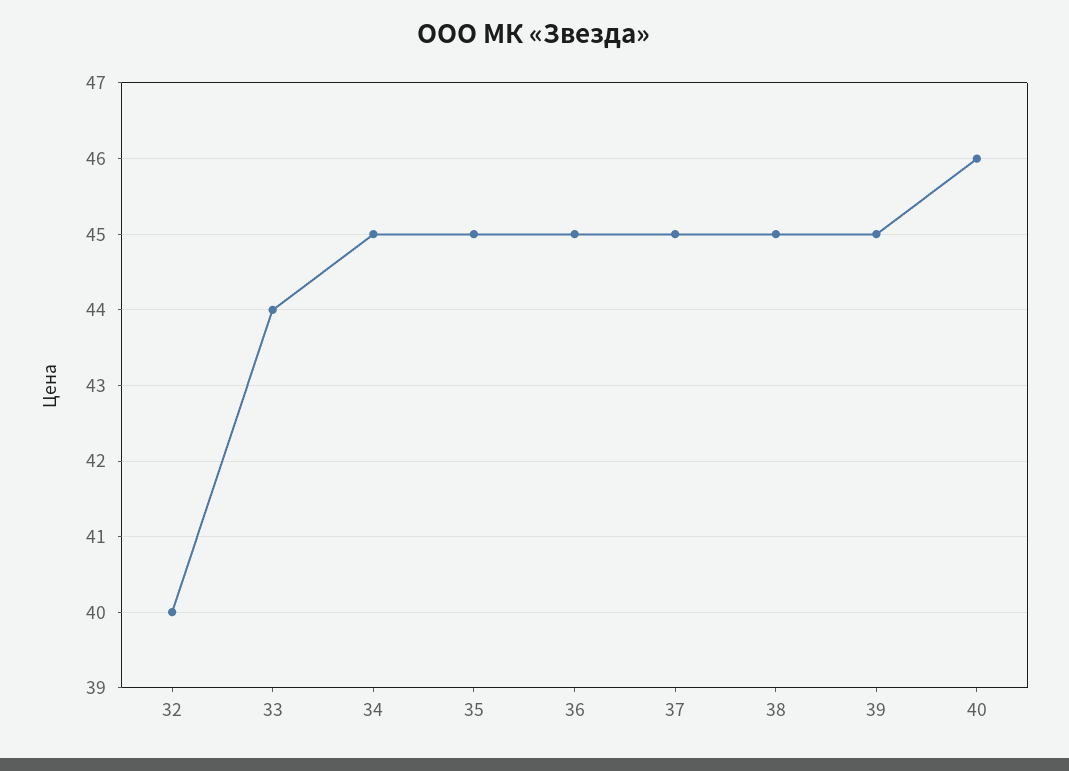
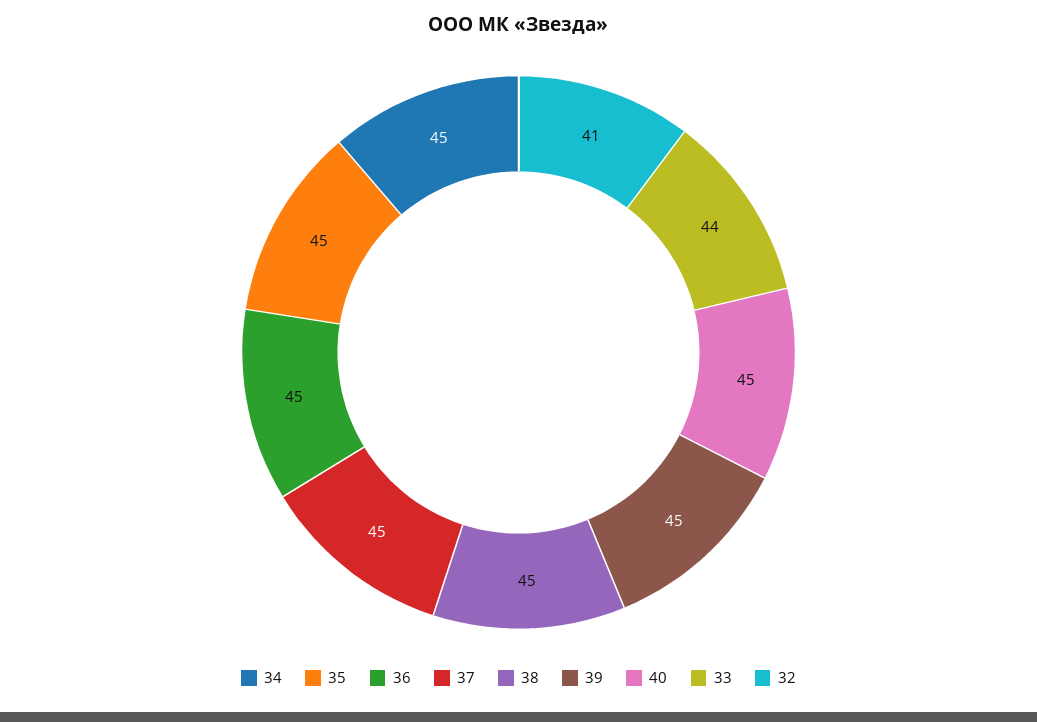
  {
-   "32": 40,
+   "32": 41,
    "33": 44,
    "34": 45,
    "35": 45,
    "36": 45,
    "37": 45,
    "38": 45,
    "39": 45,
-   "40": 46
+   "40": 45
  }

